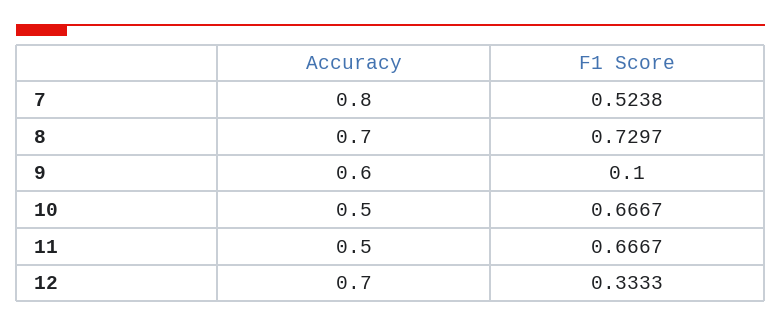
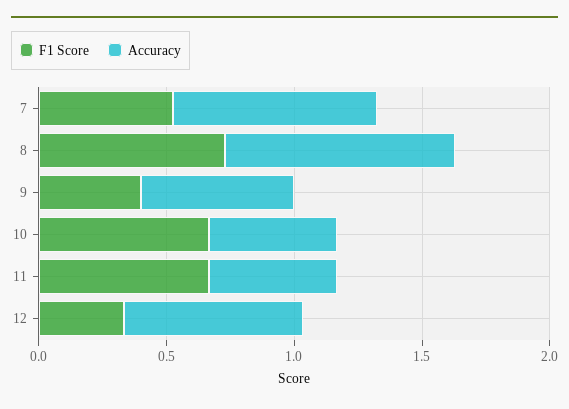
  {
    "Accuracy": {
      "7": 0.8,
-     "8": 0.7,
+     "8": 0.9,
      "9": 0.6,
      "10": 0.5,
      "11": 0.5,
      "12": 0.7
    },
    "F1 Score": {
      "7": 0.5238,
      "8": 0.7297,
-     "9": 0.1,
+     "9": 0.4,
      "10": 0.6667,
      "11": 0.6667,
      "12": 0.3333
    }
  }

